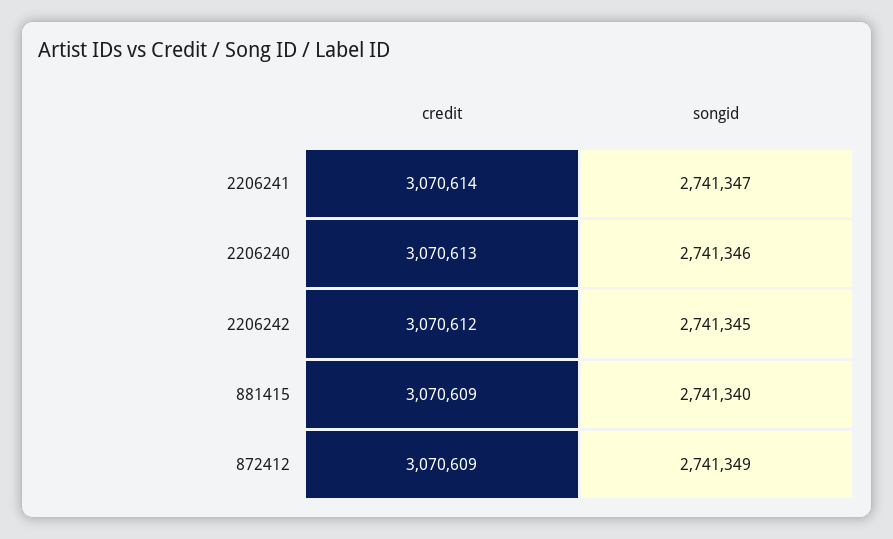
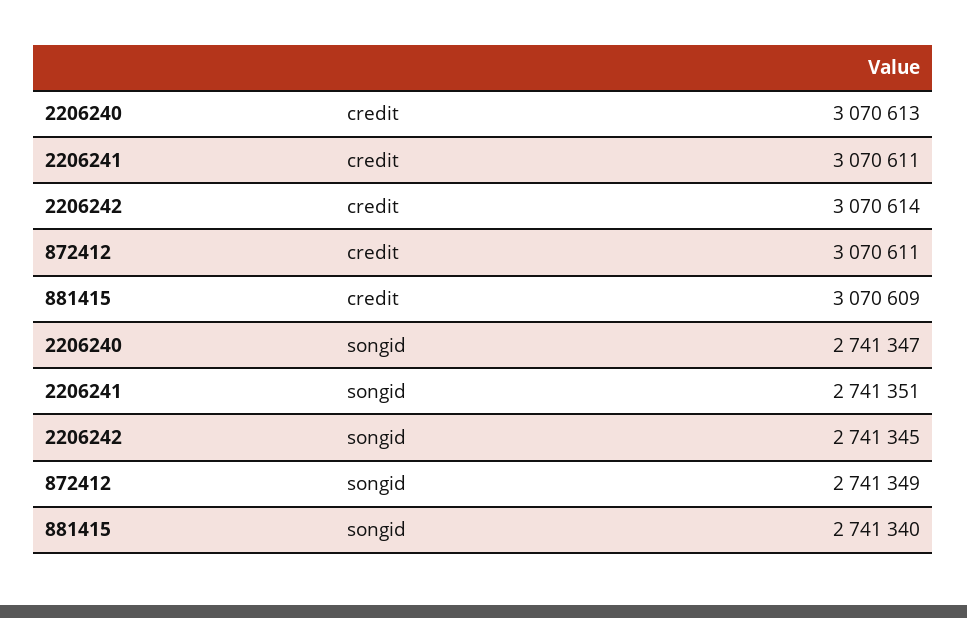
  {
    "credit": {
-     "2206241": 3070614,
+     "2206241": 3070611,
      "2206240": 3070613,
-     "2206242": 3070612,
+     "2206242": 3070614,
      "881415": 3070609,
-     "872412": 3070609
+     "872412": 3070611
    },
    "songid": {
-     "2206241": 2741347,
+     "2206241": 2741351,
-     "2206240": 2741346,
+     "2206240": 2741347,
      "2206242": 2741345,
      "881415": 2741340,
      "872412": 2741349
    }
  }

